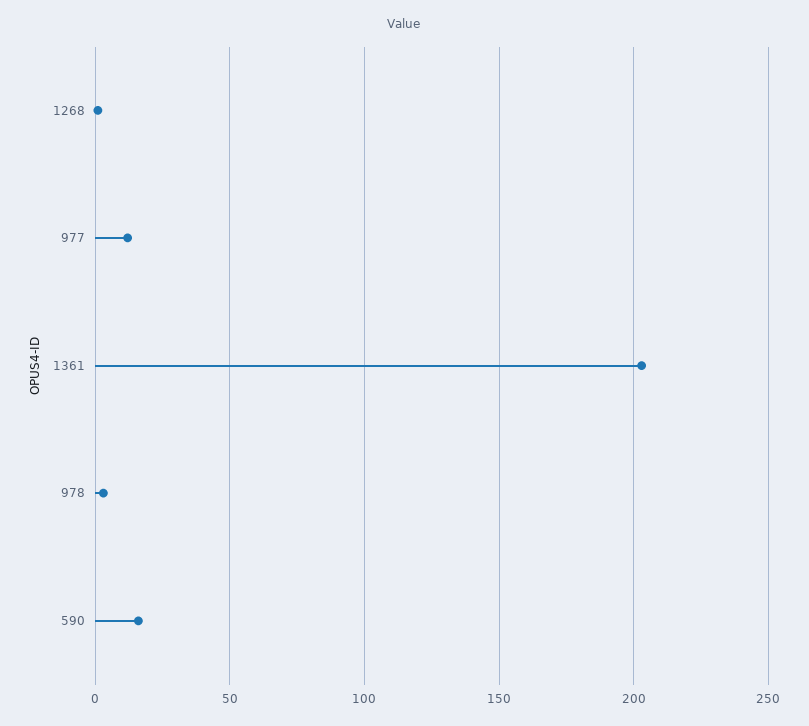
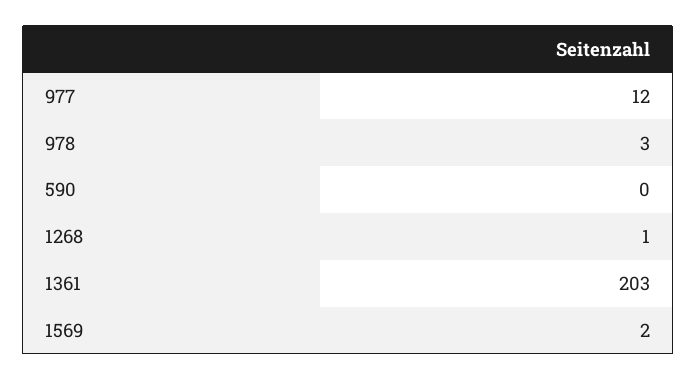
  {
    "1268": 1,
    "977": 12,
    "1361": 203,
    "978": 3,
-   "590": 15
+   "590": 0,
+   "1569": 2
  }

